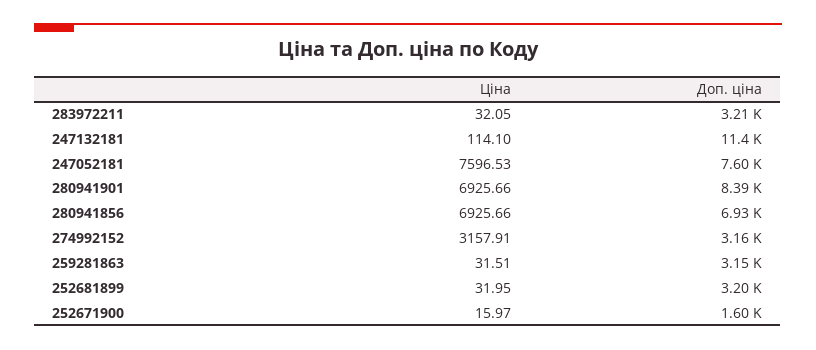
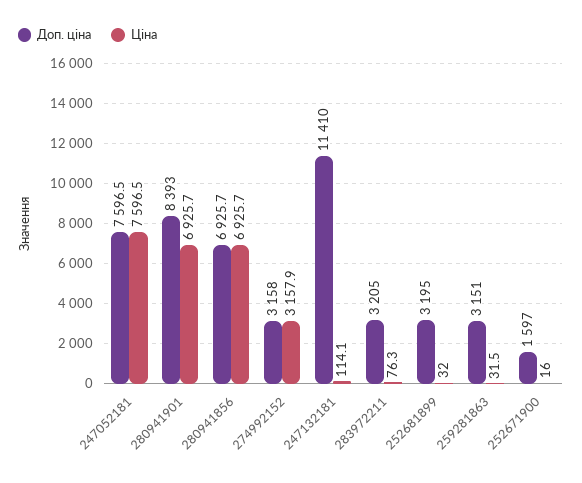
  {
    "Ціна": {
-     "283972211": 32.05,
+     "283972211": 76.3,
      "247132181": 114.1,
      "247052181": 7596.53,
      "280941901": 6925.66,
      "280941856": 6925.66,
      "274992152": 3157.91,
      "259281863": 31.51,
      "252681899": 31.95,
      "252671900": 15.97
    },
    "Доп. ціна": {
      "283972211": 3205,
      "247132181": 11410,
      "247052181": 7596.5,
      "280941901": 8393,
      "280941856": 6925.7,
      "274992152": 3158,
      "259281863": 3151,
      "252681899": 3195,
      "252671900": 1597
    }
  }

